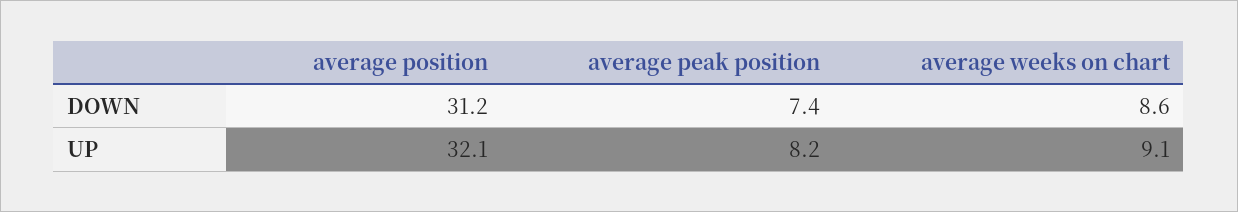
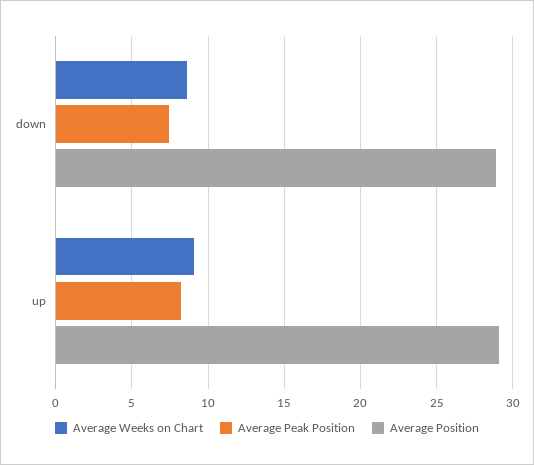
  {
    "average position": {
-     "DOWN": 31.2,
+     "DOWN": 29,
-     "UP": 32.1
+     "UP": 29
    },
    "average peak position": {
      "DOWN": 7.4,
      "UP": 8.2
    },
    "average weeks on chart": {
      "DOWN": 8.6,
      "UP": 9.1
    }
  }

